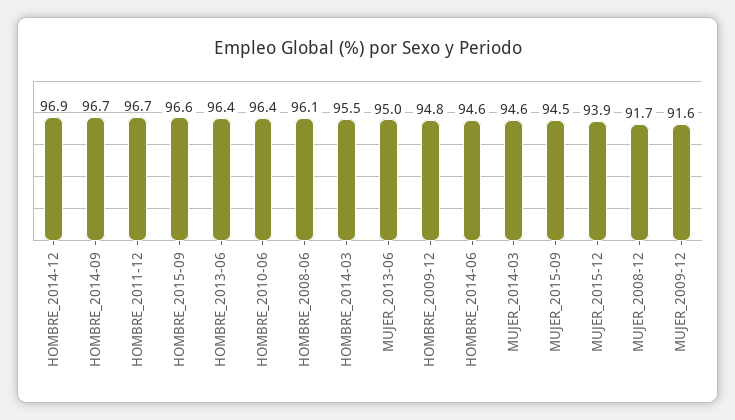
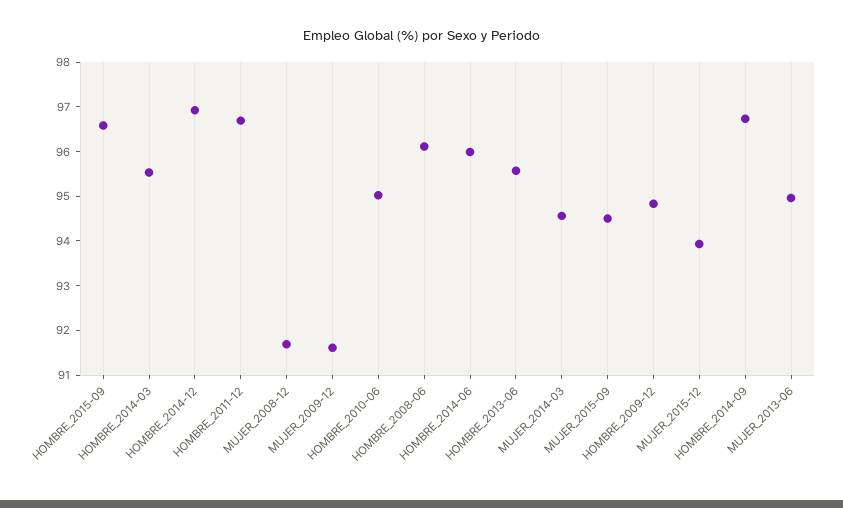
  {
    "HOMBRE_2014-12": 96.9,
    "HOMBRE_2014-09": 96.7,
    "HOMBRE_2011-12": 96.7,
    "HOMBRE_2015-09": 96.6,
-   "HOMBRE_2013-06": 96.4,
+   "HOMBRE_2013-06": 95.6,
-   "HOMBRE_2010-06": 96.4,
+   "HOMBRE_2010-06": 95,
    "HOMBRE_2008-06": 96.1,
    "HOMBRE_2014-03": 95.5,
    "MUJER_2013-06": 95,
    "HOMBRE_2009-12": 94.8,
-   "HOMBRE_2014-06": 94.6,
+   "HOMBRE_2014-06": 96,
    "MUJER_2014-03": 94.6,
    "MUJER_2015-09": 94.5,
    "MUJER_2015-12": 93.9,
    "MUJER_2008-12": 91.7,
    "MUJER_2009-12": 91.6
  }

